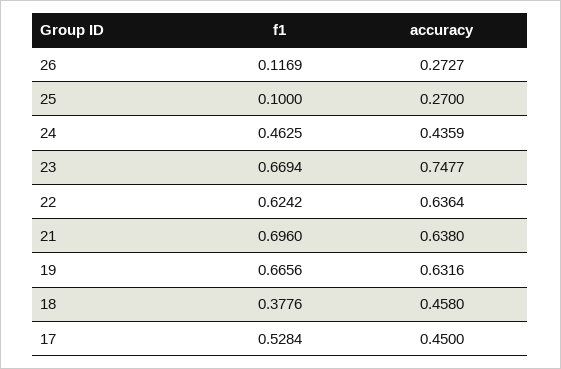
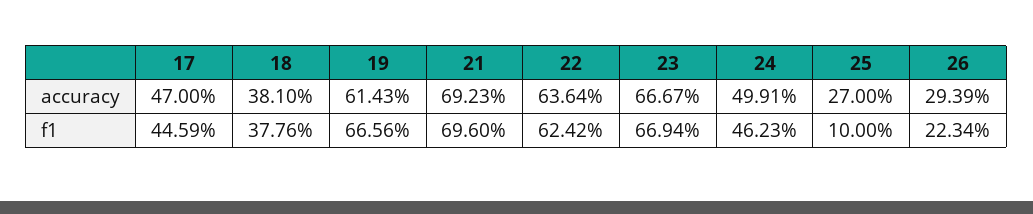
  {
    "f1": {
-     "26": 0.1169,
+     "26": 0.2234,
      "25": 0.1,
-     "24": 0.4625,
+     "24": 0.4623,
      "23": 0.6694,
      "22": 0.6242,
      "21": 0.696,
      "19": 0.6656,
      "18": 0.3776,
-     "17": 0.5284
+     "17": 0.4459
    },
    "accuracy": {
-     "26": 0.2727,
+     "26": 0.2939,
      "25": 0.27,
-     "24": 0.4359,
+     "24": 0.4991,
-     "23": 0.7477,
+     "23": 0.6667,
      "22": 0.6364,
-     "21": 0.638,
+     "21": 0.6923,
-     "19": 0.6316,
+     "19": 0.6143,
-     "18": 0.458,
+     "18": 0.381,
-     "17": 0.45
+     "17": 0.47
    }
  }

